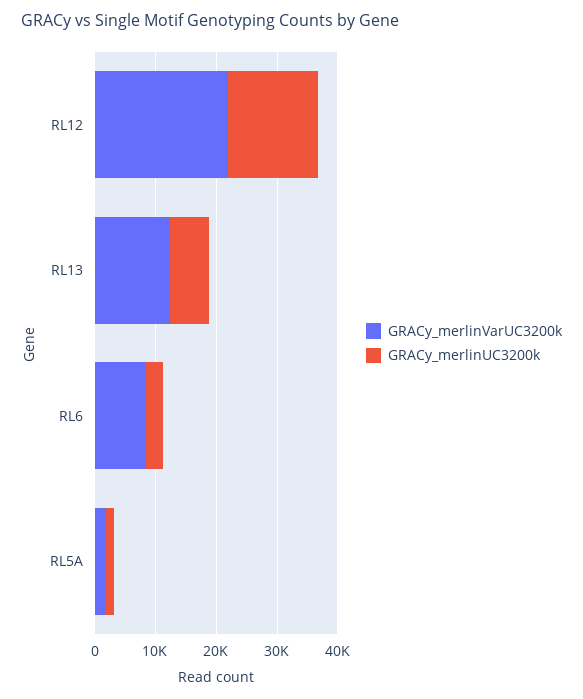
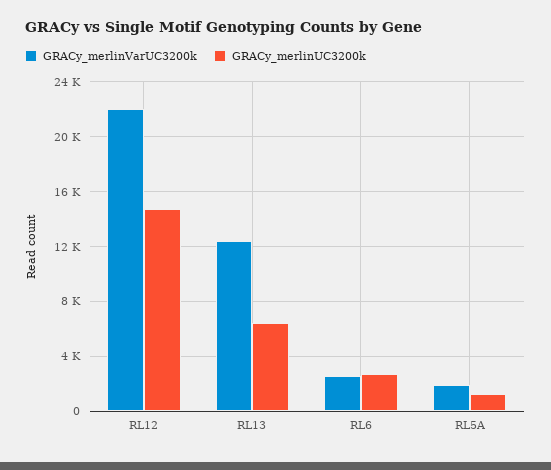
  {
    "GRACy_merlinVarUC3200k": {
      "RL12": 22000,
      "RL13": 12500,
-     "RL6": 8000,
+     "RL6": 2500,
      "RL5A": 2000
    },
    "GRACy_merlinUC3200k": {
      "RL12": 14500,
      "RL13": 6500,
      "RL6": 2500,
      "RL5A": 1500
    }
  }

